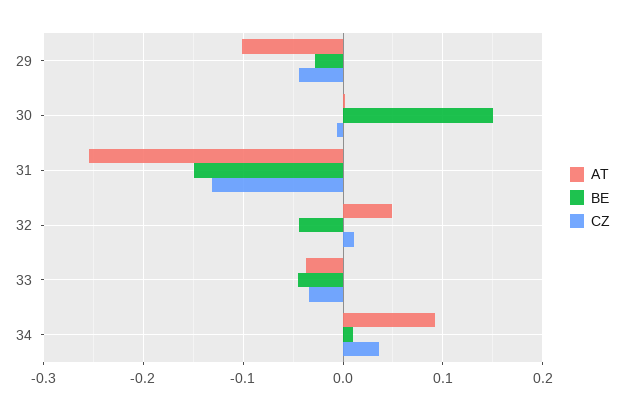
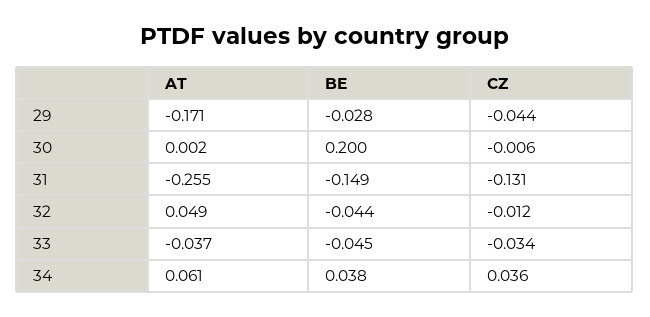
  {
    "AT": {
-     "29": -0.1,
+     "29": -0.171,
      "30": 0.002,
      "31": -0.255,
      "32": 0.049,
      "33": -0.037,
-     "34": 0.09
+     "34": 0.061
    },
    "BE": {
      "29": -0.028,
-     "30": 0.15,
+     "30": 0.2,
      "31": -0.149,
      "32": -0.044,
      "33": -0.045,
-     "34": 0.01
+     "34": 0.038
    },
    "CZ": {
      "29": -0.044,
      "30": -0.006,
      "31": -0.131,
-     "32": 0.01,
+     "32": -0.012,
      "33": -0.034,
      "34": 0.036
    }
  }

